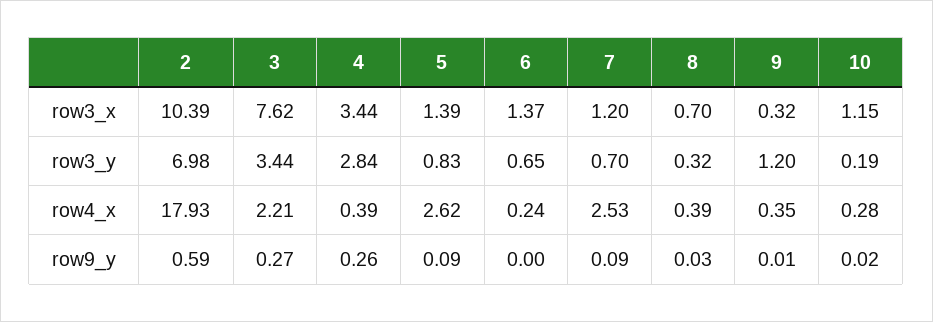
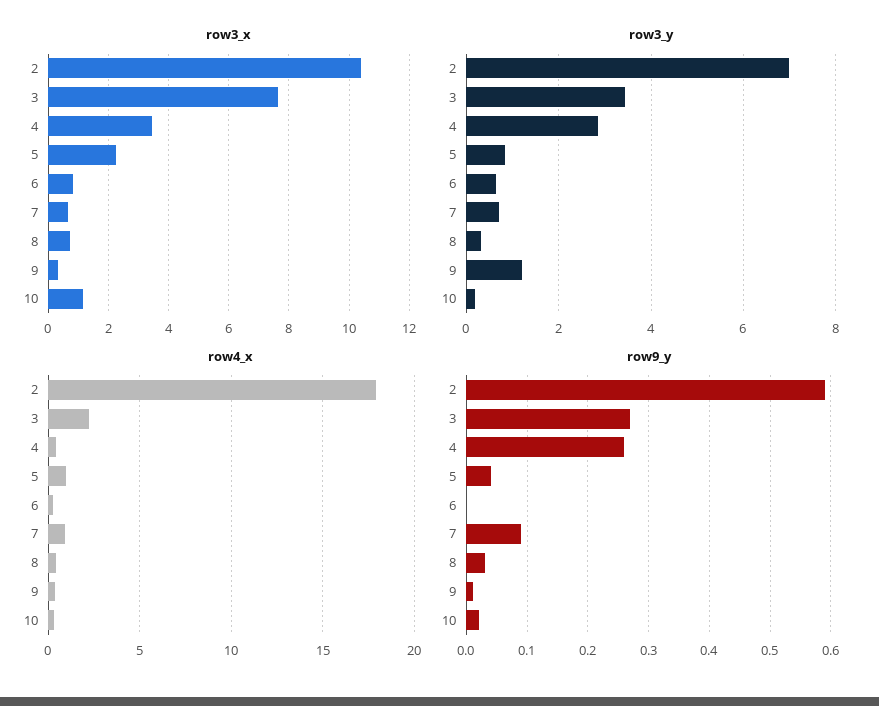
  {
    "row3_x": {
      "2": 10.39,
      "3": 7.62,
      "4": 3.44,
-     "5": 1.39,
+     "5": 2.2,
-     "6": 1.37,
+     "6": 0.8,
-     "7": 1.2,
+     "7": 0.6,
      "8": 0.7,
      "9": 0.32,
      "10": 1.15
    },
    "row3_y": {
      "2": 6.98,
      "3": 3.44,
      "4": 2.84,
      "5": 0.83,
      "6": 0.65,
      "7": 0.7,
      "8": 0.32,
      "9": 1.2,
      "10": 0.19
    },
    "row4_x": {
      "2": 17.93,
      "3": 2.21,
      "4": 0.39,
-     "5": 2.62,
+     "5": 1,
      "6": 0.24,
-     "7": 2.53,
+     "7": 1,
      "8": 0.39,
      "9": 0.35,
      "10": 0.28
    },
    "row9_y": {
      "2": 0.59,
      "3": 0.27,
      "4": 0.26,
-     "5": 0.09,
+     "5": 0.04,
      "6": 0,
      "7": 0.09,
      "8": 0.03,
      "9": 0.01,
      "10": 0.02
    }
  }

